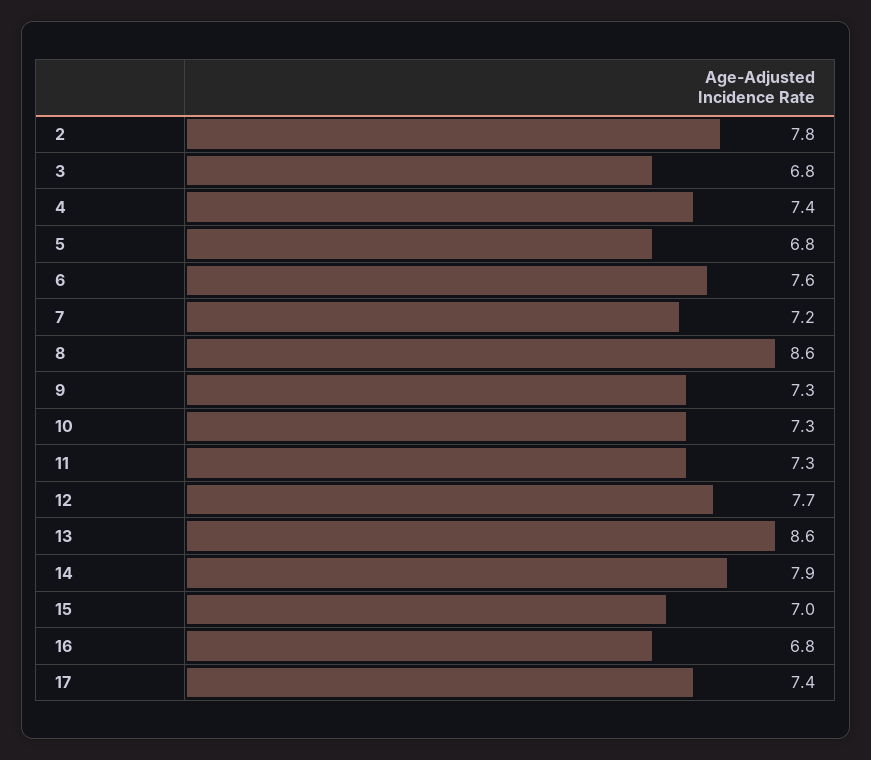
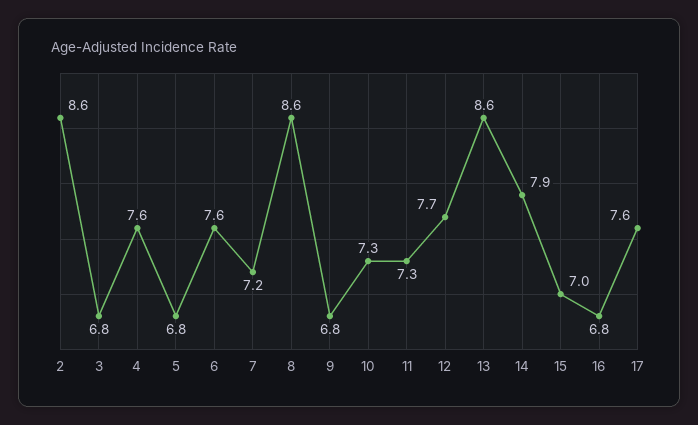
  {
-   "2": 7.8,
+   "2": 8.6,
    "3": 6.8,
-   "4": 7.4,
+   "4": 7.6,
    "5": 6.8,
    "6": 7.6,
    "7": 7.2,
    "8": 8.6,
-   "9": 7.3,
+   "9": 6.8,
    "10": 7.3,
    "11": 7.3,
    "12": 7.7,
    "13": 8.6,
    "14": 7.9,
    "15": 7,
    "16": 6.8,
-   "17": 7.4
+   "17": 7.6
  }

